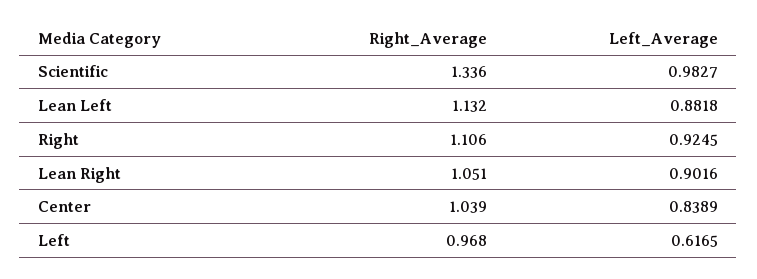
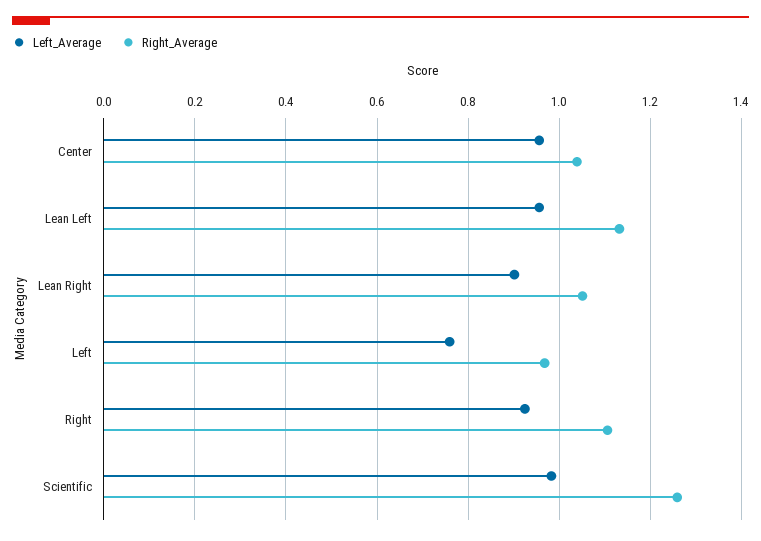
  {
    "Right_Average": {
-     "Scientific": 1.336,
+     "Scientific": 1.26,
      "Lean Left": 1.132,
      "Right": 1.106,
      "Lean Right": 1.051,
      "Center": 1.039,
      "Left": 0.968
    },
    "Left_Average": {
      "Scientific": 0.9827,
-     "Lean Left": 0.8818,
+     "Lean Left": 0.96,
      "Right": 0.9245,
      "Lean Right": 0.9016,
-     "Center": 0.8389,
+     "Center": 0.96,
-     "Left": 0.6165
+     "Left": 0.76
    }
  }

